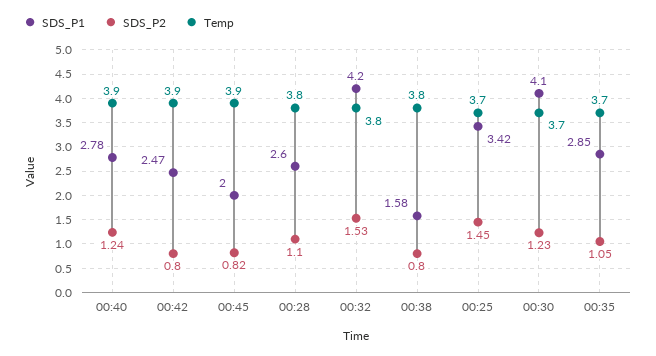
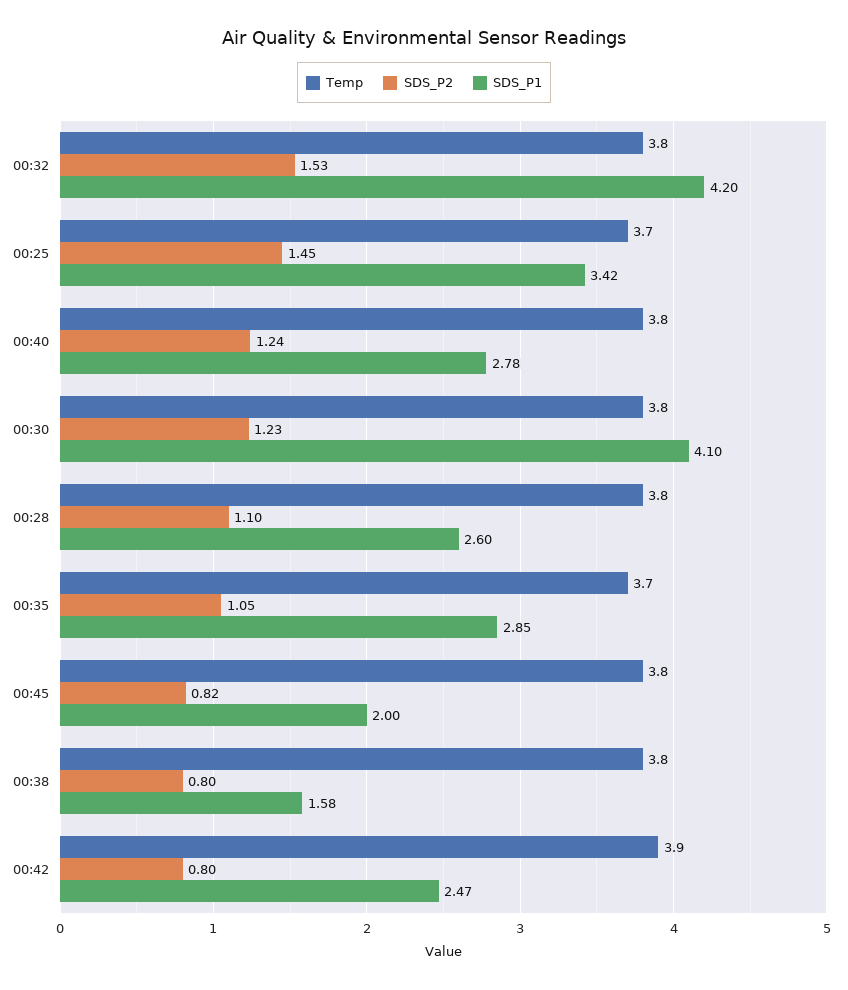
  {
    "SDS_P1": {
      "00:40": 2.78,
      "00:42": 2.47,
      "00:45": 2,
      "00:28": 2.6,
      "00:32": 4.2,
      "00:38": 1.58,
      "00:25": 3.42,
      "00:30": 4.1,
      "00:35": 2.85
    },
    "SDS_P2": {
      "00:40": 1.24,
      "00:42": 0.8,
      "00:45": 0.82,
      "00:28": 1.1,
      "00:32": 1.53,
      "00:38": 0.8,
      "00:25": 1.45,
      "00:30": 1.23,
      "00:35": 1.05
    },
    "Temp": {
-     "00:40": 3.9,
+     "00:40": 3.8,
      "00:42": 3.9,
-     "00:45": 3.9,
+     "00:45": 3.8,
      "00:28": 3.8,
      "00:32": 3.8,
      "00:38": 3.8,
      "00:25": 3.7,
-     "00:30": 3.7,
+     "00:30": 3.8,
      "00:35": 3.7
    }
  }

